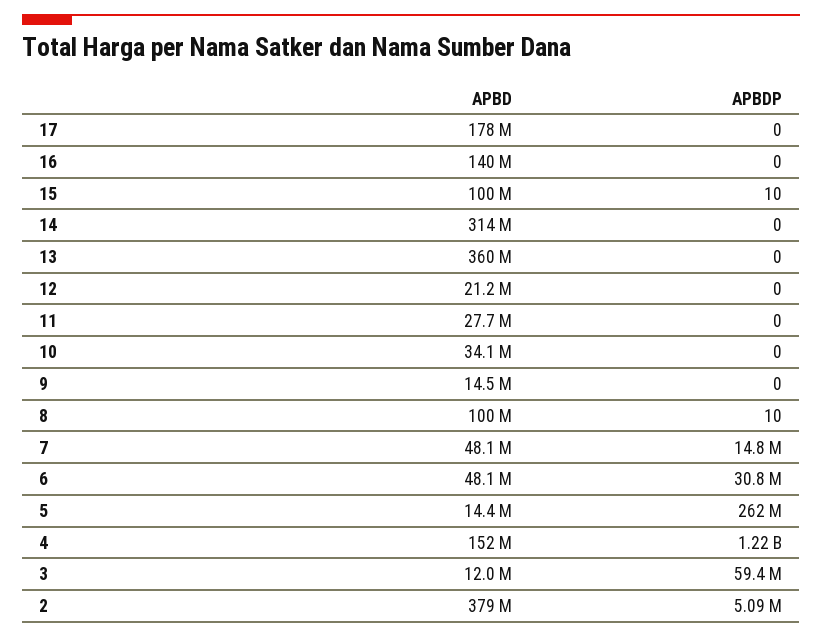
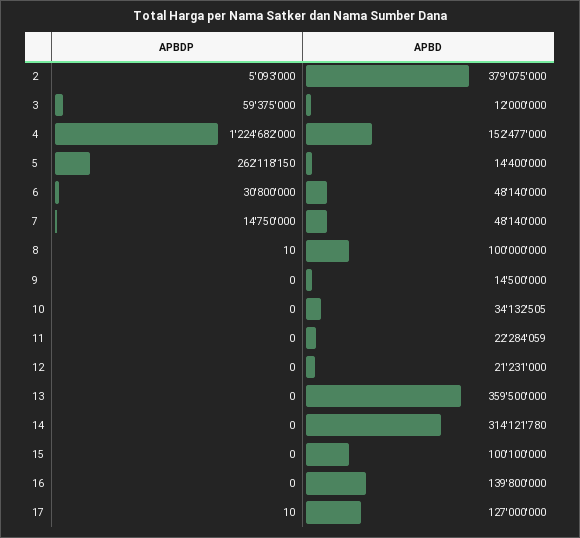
  {
    "APBD": {
-     "17": 178000000,
+     "17": 127000000,
      "16": 139800000,
      "15": 100100000,
      "14": 314121780,
      "13": 359500000,
      "12": 21231000,
-     "11": 27700000,
+     "11": 22284059,
      "10": 34132505,
      "9": 14500000,
      "8": 100000000,
      "7": 48140000,
      "6": 48140000,
      "5": 14400000,
      "4": 152477000,
      "3": 12000000,
      "2": 379075000
    },
    "APBDP": {
-     "17": 0,
+     "17": 10,
      "16": 0,
-     "15": 10,
+     "15": 0,
      "14": 0,
      "13": 0,
      "12": 0,
      "11": 0,
      "10": 0,
      "9": 0,
      "8": 10,
      "7": 14750000,
      "6": 30800000,
      "5": 262118150,
      "4": 1224682000,
      "3": 59375000,
      "2": 5093000
    }
  }

